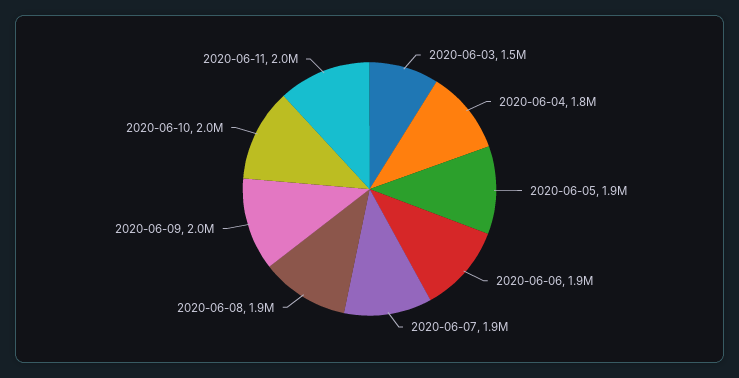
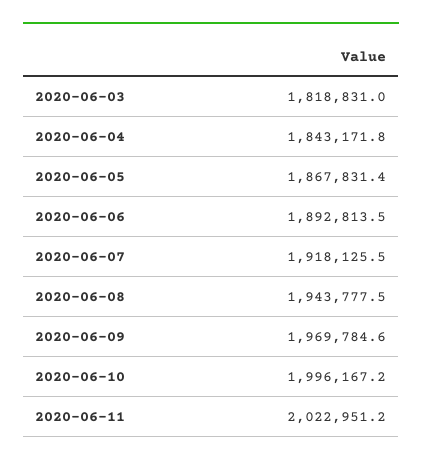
  {
-   "2020-06-03": 1500000,
+   "2020-06-03": 1818831,
    "2020-06-04": 1843171.8,
    "2020-06-05": 1867831.4,
    "2020-06-06": 1892813.5,
    "2020-06-07": 1918125.5,
    "2020-06-08": 1943777.5,
    "2020-06-09": 1969784.6,
    "2020-06-10": 1996167.2,
    "2020-06-11": 2022951.2
  }

